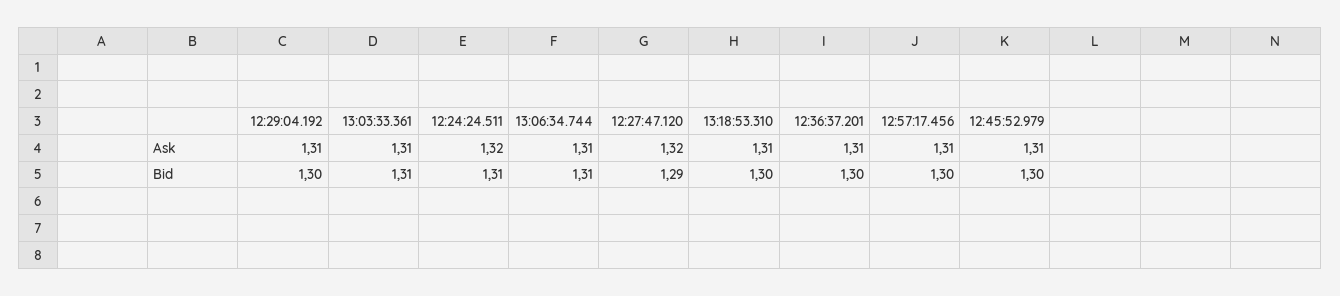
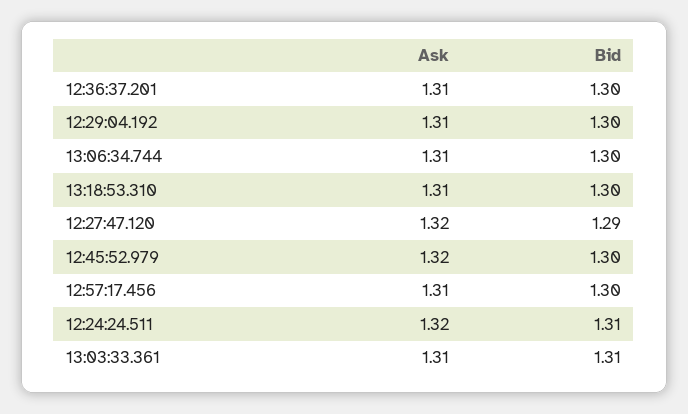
  {
    "12:29:04.192": {
      "Ask": 1.31,
      "Bid": 1.3
    },
    "13:03:33.361": {
      "Ask": 1.31,
      "Bid": 1.31
    },
    "12:24:24.511": {
      "Ask": 1.32,
      "Bid": 1.31
    },
    "13:06:34.744": {
      "Ask": 1.31,
-     "Bid": 1.31
+     "Bid": 1.3
    },
    "12:27:47.120": {
      "Ask": 1.32,
      "Bid": 1.29
    },
    "13:18:53.310": {
      "Ask": 1.31,
      "Bid": 1.3
    },
    "12:36:37.201": {
      "Ask": 1.31,
      "Bid": 1.3
    },
    "12:57:17.456": {
      "Ask": 1.31,
      "Bid": 1.3
    },
    "12:45:52.979": {
-     "Ask": 1.31,
+     "Ask": 1.32,
      "Bid": 1.3
    }
  }

